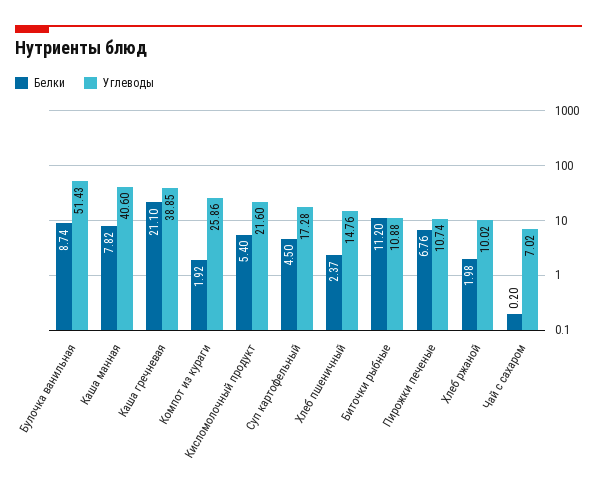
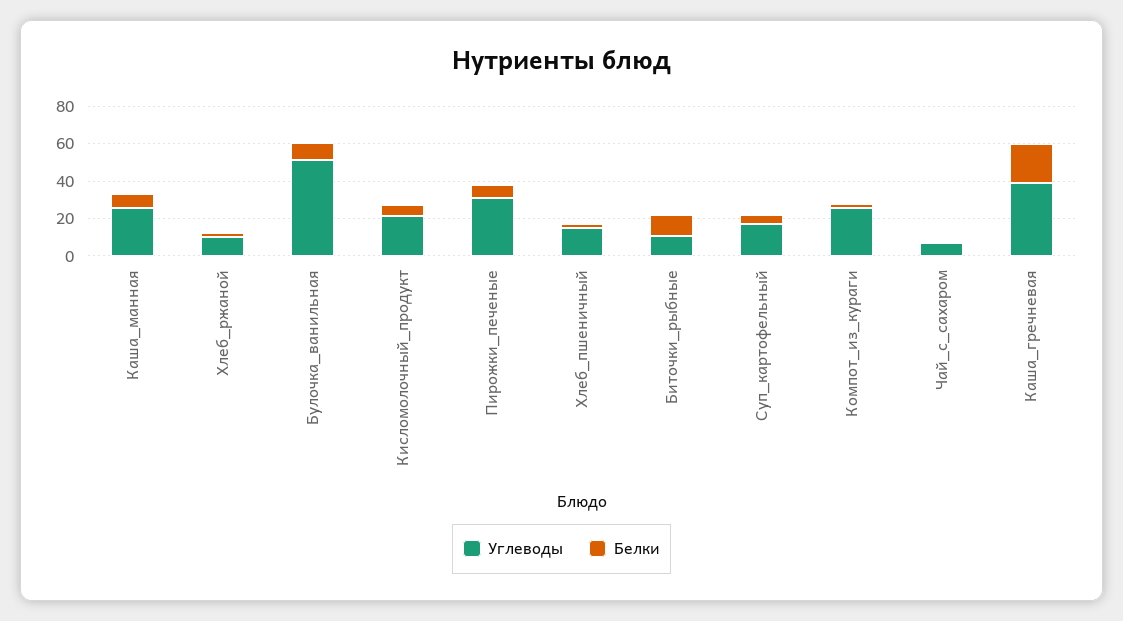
  {
    "Белки": {
      "Булочка ванильная": 8.74,
      "Каша манная": 7.82,
      "Каша гречневая": 21.1,
      "Компот из кураги": 1.92,
      "Кисломолочный продукт": 5.4,
      "Суп картофельный": 4.5,
      "Хлеб пшеничный": 2.37,
      "Биточки рыбные": 11.2,
      "Пирожки печеные": 6.76,
      "Хлеб ржаной": 1.98,
      "Чай с сахаром": 0.2
    },
    "Углеводы": {
      "Булочка ванильная": 51.43,
-     "Каша манная": 40.6,
+     "Каша манная": 25,
      "Каша гречневая": 38.85,
      "Компот из кураги": 25.86,
      "Кисломолочный продукт": 21.6,
      "Суп картофельный": 17.28,
      "Хлеб пшеничный": 14.76,
      "Биточки рыбные": 10.88,
-     "Пирожки печеные": 10.74,
+     "Пирожки печеные": 30,
      "Хлеб ржаной": 10.02,
      "Чай с сахаром": 7.02
    }
  }

